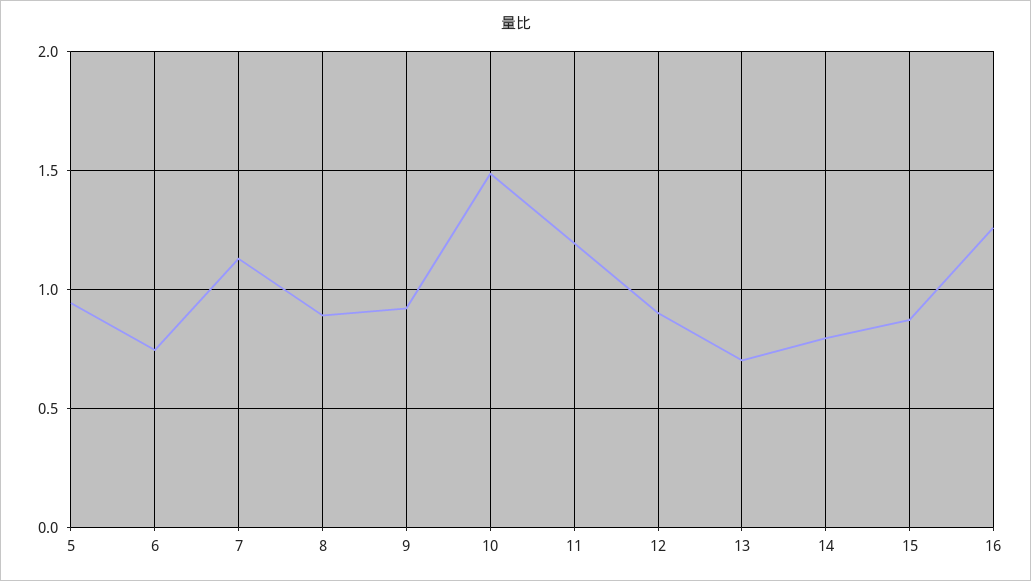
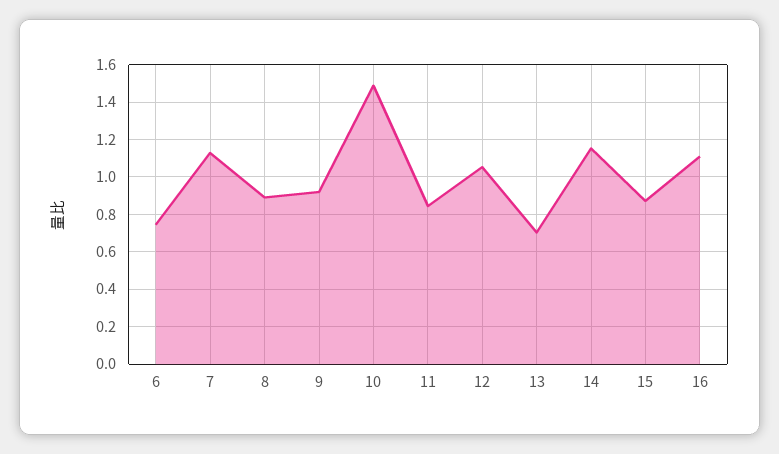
  {
-   "5": 0.95,
    "6": 0.75,
    "7": 1.15,
    "8": 0.9,
    "9": 0.9,
    "10": 1.5,
-   "11": 1.2,
+   "11": 0.85,
-   "12": 0.9,
+   "12": 1.05,
    "13": 0.7,
-   "14": 0.8,
+   "14": 1.15,
    "15": 0.85,
-   "16": 1.25
+   "16": 1.1
  }

